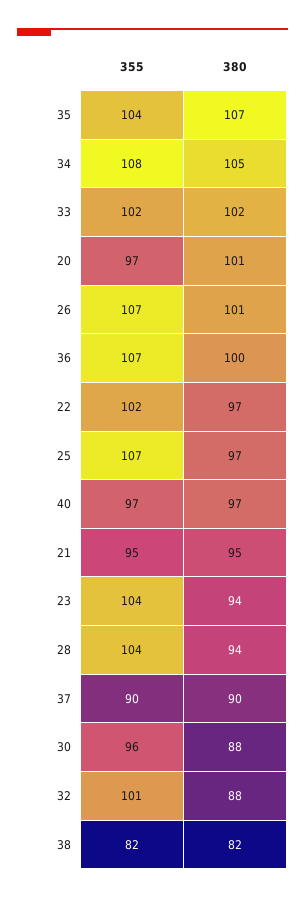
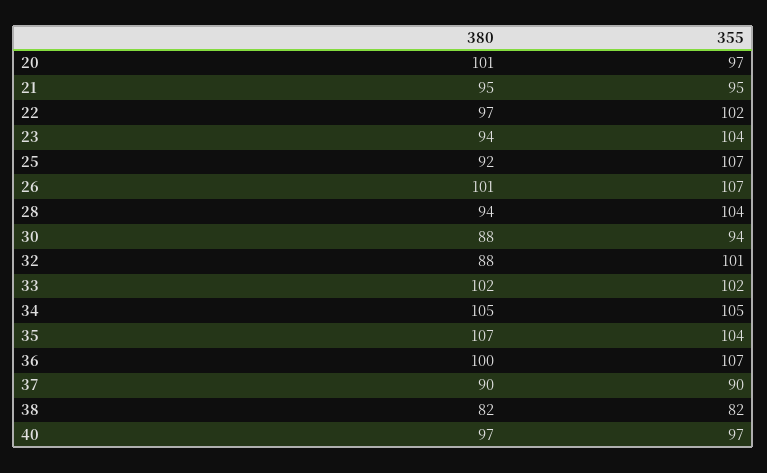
  {
    "355": {
      "35": 104,
-     "34": 108,
+     "34": 105,
      "33": 102,
      "20": 97,
      "26": 107,
      "36": 107,
      "22": 102,
      "25": 107,
      "40": 97,
      "21": 95,
      "23": 104,
      "28": 104,
      "37": 90,
-     "30": 96,
+     "30": 94,
      "32": 101,
      "38": 82
    },
    "380": {
      "35": 107,
      "34": 105,
      "33": 102,
      "20": 101,
      "26": 101,
      "36": 100,
      "22": 97,
-     "25": 97,
+     "25": 92,
      "40": 97,
      "21": 95,
      "23": 94,
      "28": 94,
      "37": 90,
      "30": 88,
      "32": 88,
      "38": 82
    }
  }

